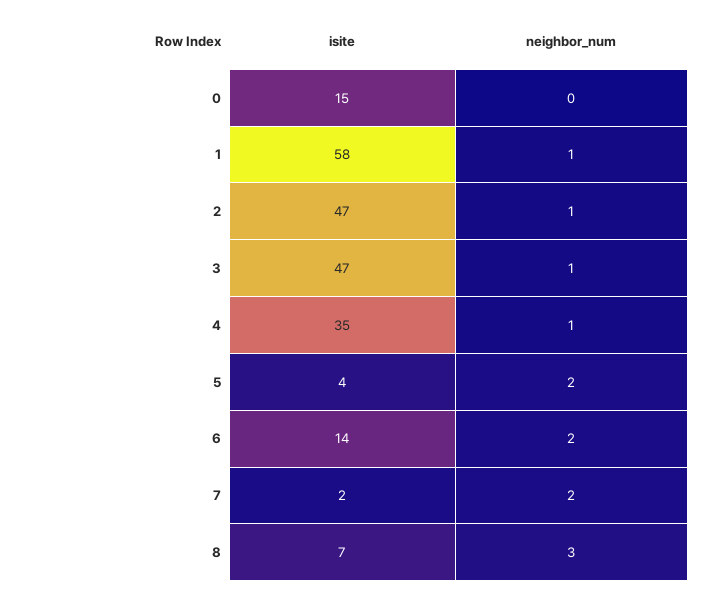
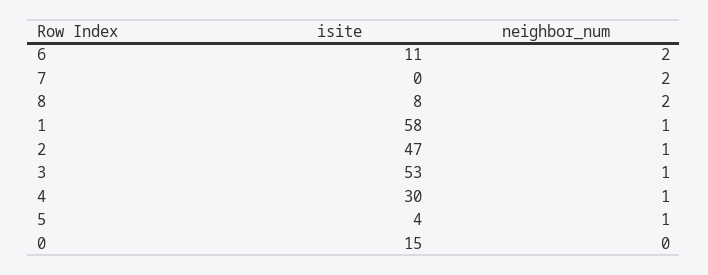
  {
    "isite": {
      "0": 15,
      "1": 58,
      "2": 47,
-     "3": 47,
+     "3": 53,
-     "4": 35,
+     "4": 30,
      "5": 4,
-     "6": 14,
+     "6": 11,
-     "7": 2,
+     "7": 0,
-     "8": 7
+     "8": 8
    },
    "neighbor_num": {
      "0": 0,
      "1": 1,
      "2": 1,
      "3": 1,
      "4": 1,
-     "5": 2,
+     "5": 1,
      "6": 2,
      "7": 2,
-     "8": 3
+     "8": 2
    }
  }

